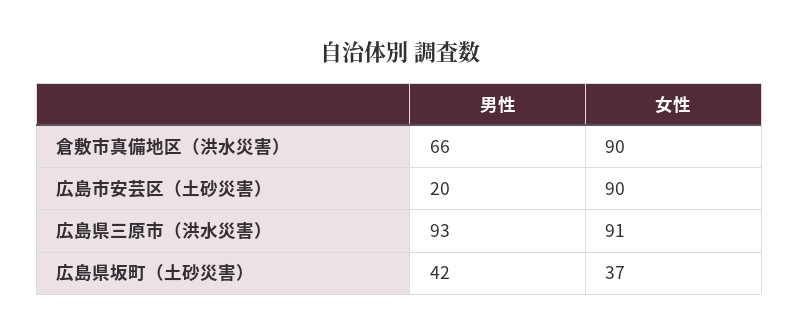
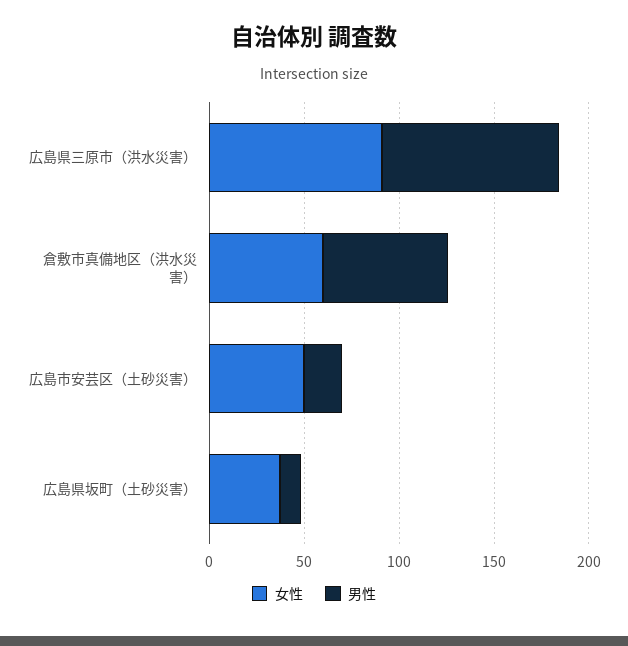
  {
    "男性": {
      "倉敷市真備地区（洪水災害）": 66,
      "広島市安芸区（土砂災害）": 20,
      "広島県三原市（洪水災害）": 93,
-     "広島県坂町（土砂災害）": 42
+     "広島県坂町（土砂災害）": 10
    },
    "女性": {
-     "倉敷市真備地区（洪水災害）": 90,
+     "倉敷市真備地区（洪水災害）": 60,
-     "広島市安芸区（土砂災害）": 90,
+     "広島市安芸区（土砂災害）": 50,
      "広島県三原市（洪水災害）": 91,
      "広島県坂町（土砂災害）": 37
    }
  }

